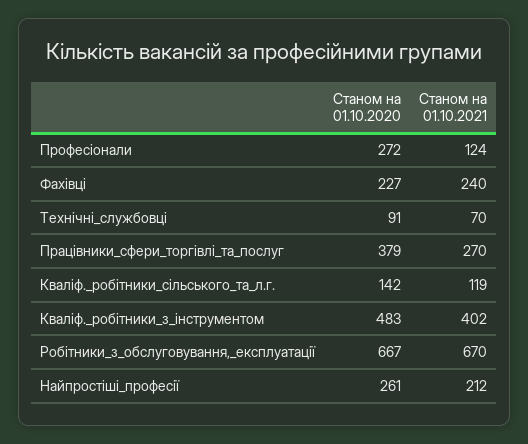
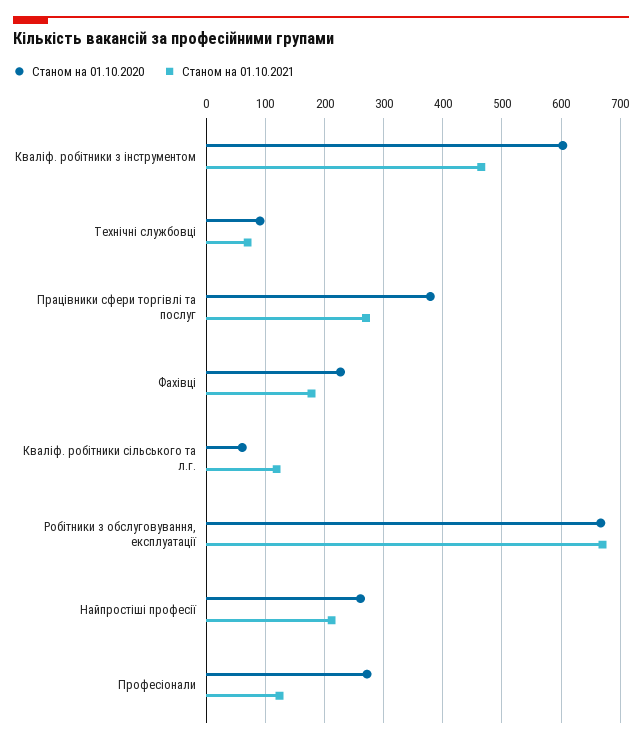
  {
    "Станом на 01.10.2020": {
      "Професіонали": 272,
      "Фахівці": 227,
      "Технічні_службовці": 91,
      "Працівники_сфери_торгівлі_та_послуг": 379,
-     "Кваліф._робітники_сільського_та_л.г.": 142,
+     "Кваліф._робітники_сільського_та_л.г.": 60,
-     "Кваліф._робітники_з_інструментом": 483,
+     "Кваліф._робітники_з_інструментом": 600,
      "Робітники_з_обслуговування,_експлуатації": 667,
      "Найпростіші_професії": 261
    },
    "Станом на 01.10.2021": {
      "Професіонали": 124,
-     "Фахівці": 240,
+     "Фахівці": 180,
      "Технічні_службовці": 70,
      "Працівники_сфери_торгівлі_та_послуг": 270,
      "Кваліф._робітники_сільського_та_л.г.": 119,
-     "Кваліф._робітники_з_інструментом": 402,
+     "Кваліф._робітники_з_інструментом": 460,
      "Робітники_з_обслуговування,_експлуатації": 670,
      "Найпростіші_професії": 212
    }
  }

